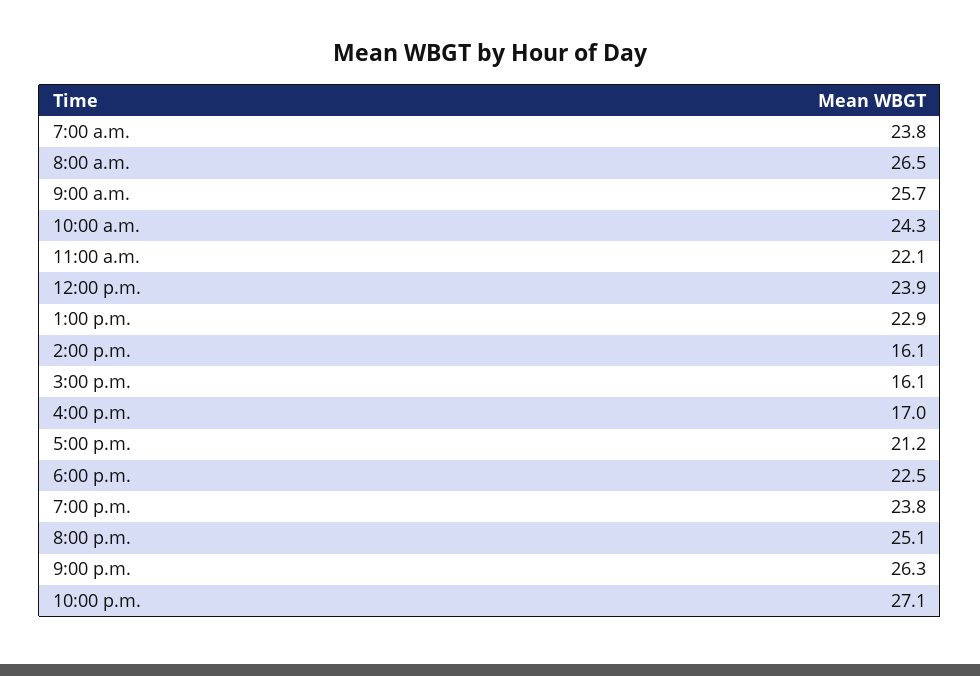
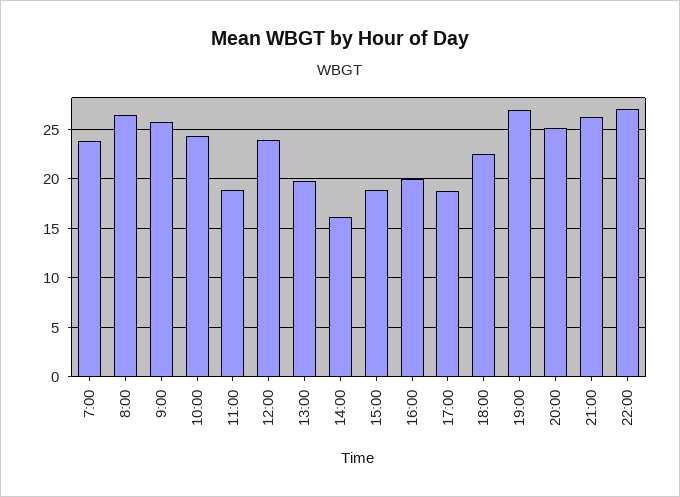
  {
    "7:00 a.m.": 23.8,
    "8:00 a.m.": 26.5,
    "9:00 a.m.": 25.7,
    "10:00 a.m.": 24.3,
-   "11:00 a.m.": 22.1,
+   "11:00 a.m.": 19,
    "12:00 p.m.": 23.9,
-   "1:00 p.m.": 22.9,
+   "1:00 p.m.": 20,
    "2:00 p.m.": 16.1,
-   "3:00 p.m.": 16.1,
+   "3:00 p.m.": 19,
-   "4:00 p.m.": 17,
+   "4:00 p.m.": 20,
-   "5:00 p.m.": 21.2,
+   "5:00 p.m.": 19,
    "6:00 p.m.": 22.5,
-   "7:00 p.m.": 23.8,
+   "7:00 p.m.": 27,
    "8:00 p.m.": 25.1,
    "9:00 p.m.": 26.3,
    "10:00 p.m.": 27.1
  }

